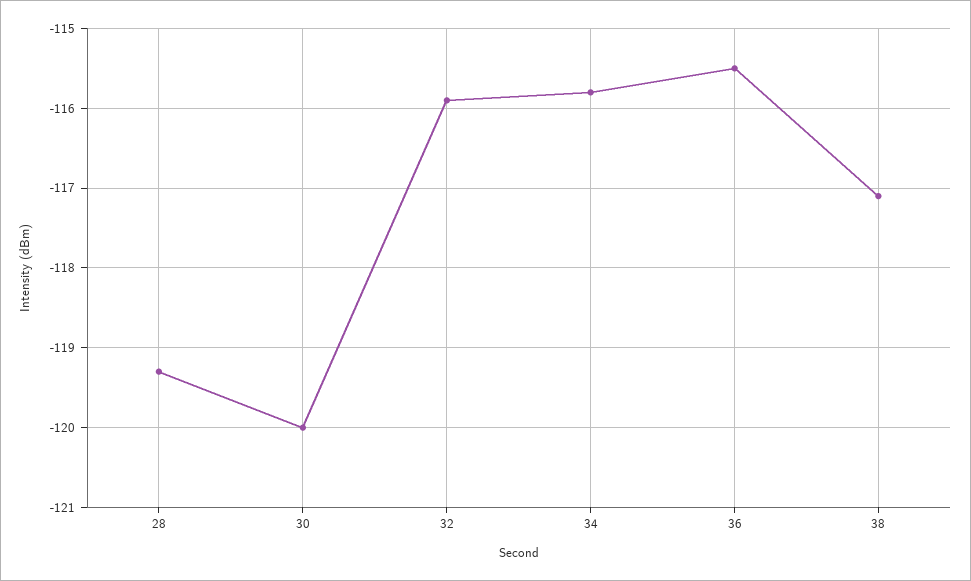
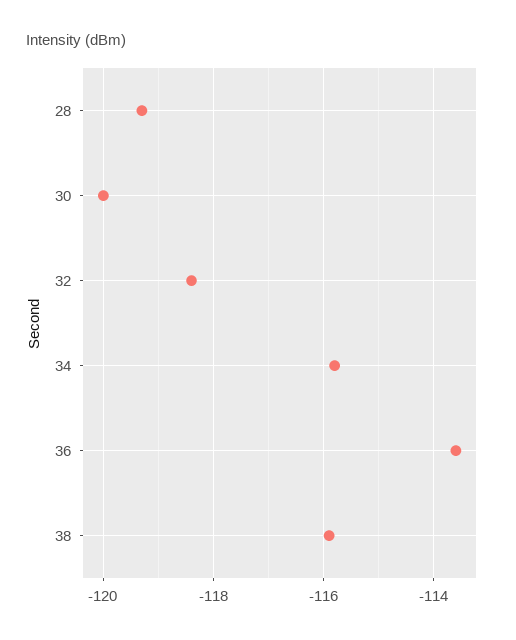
  {
    "28": -119.3,
    "30": -120,
-   "32": -115.9,
+   "32": -118.5,
    "34": -115.8,
-   "36": -115.5,
+   "36": -113.5,
-   "38": -117.1
+   "38": -116
  }

